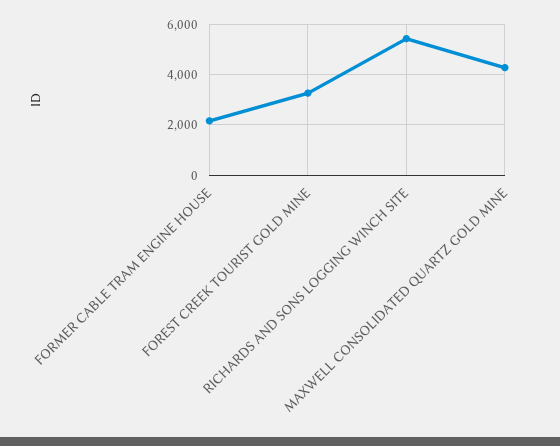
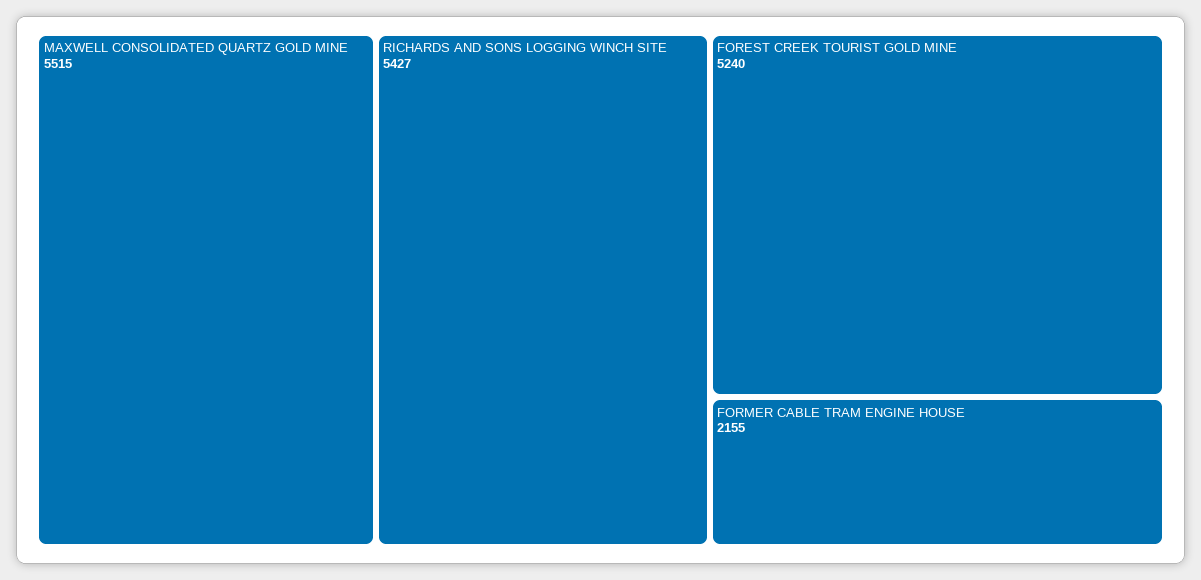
  {
    "FORMER CABLE TRAM ENGINE HOUSE": 2155,
-   "FOREST CREEK TOURIST GOLD MINE": 3250,
+   "FOREST CREEK TOURIST GOLD MINE": 5240,
    "RICHARDS AND SONS LOGGING WINCH SITE": 5427,
-   "MAXWELL CONSOLIDATED QUARTZ GOLD MINE": 4250
+   "MAXWELL CONSOLIDATED QUARTZ GOLD MINE": 5515
  }

